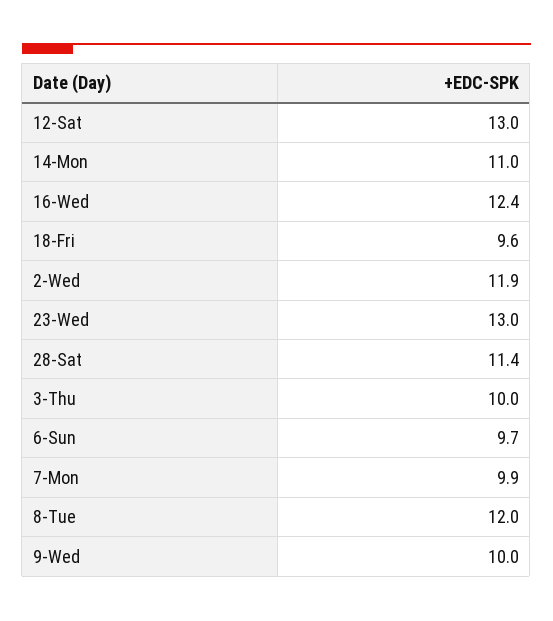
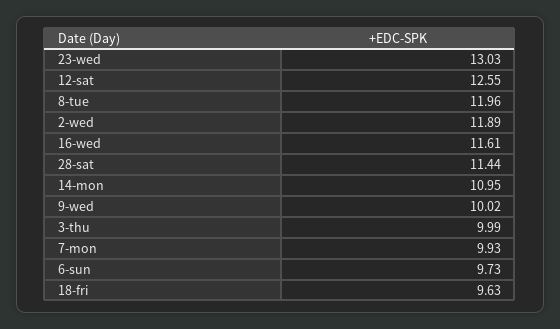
  {
-   "12-Sat": 13,
+   "12-Sat": 12.55,
    "14-Mon": 10.95,
-   "16-Wed": 12.4,
+   "16-Wed": 11.61,
    "18-Fri": 9.63,
    "2-Wed": 11.89,
    "23-Wed": 13.03,
    "28-Sat": 11.44,
    "3-Thu": 9.99,
    "6-Sun": 9.73,
    "7-Mon": 9.93,
    "8-Tue": 11.96,
    "9-Wed": 10.02
  }

